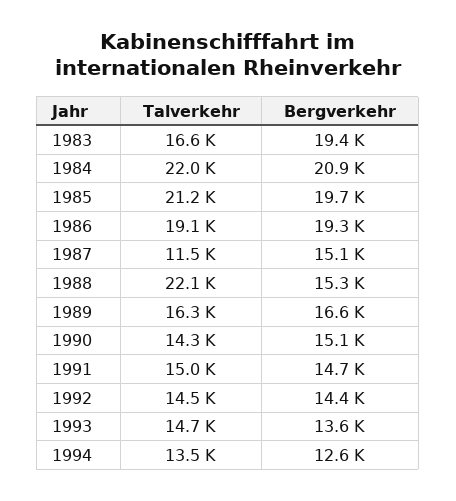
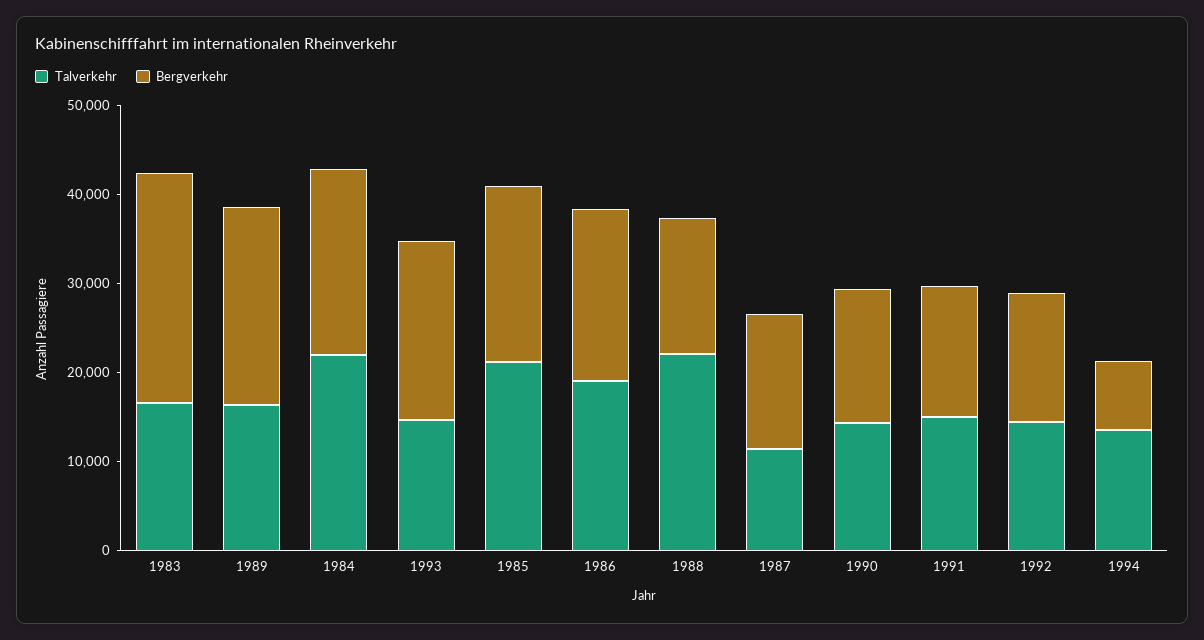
  {
    "Talverkehr": {
      "1983": 16600,
      "1984": 22000,
      "1985": 21200,
      "1986": 19100,
      "1987": 11500,
      "1988": 22100,
      "1989": 16300,
      "1990": 14300,
      "1991": 15000,
      "1992": 14500,
      "1993": 14700,
      "1994": 13500
    },
    "Bergverkehr": {
-     "1983": 19400,
+     "1983": 26000,
      "1984": 20900,
      "1985": 19700,
      "1986": 19300,
      "1987": 15100,
      "1988": 15300,
-     "1989": 16600,
+     "1989": 22000,
      "1990": 15100,
      "1991": 14700,
      "1992": 14400,
-     "1993": 13600,
+     "1993": 20000,
-     "1994": 12600
+     "1994": 8000
    }
  }

